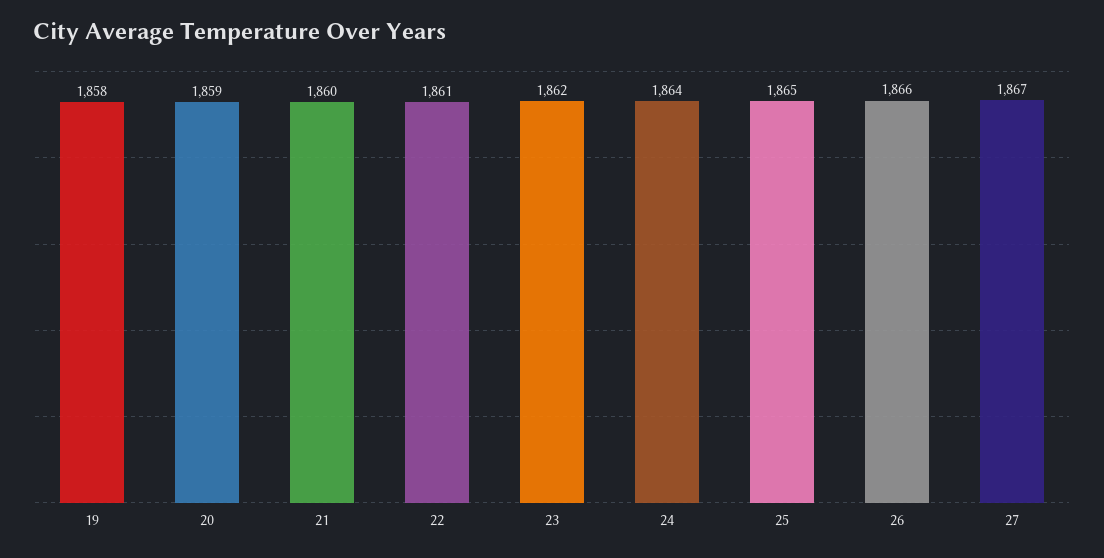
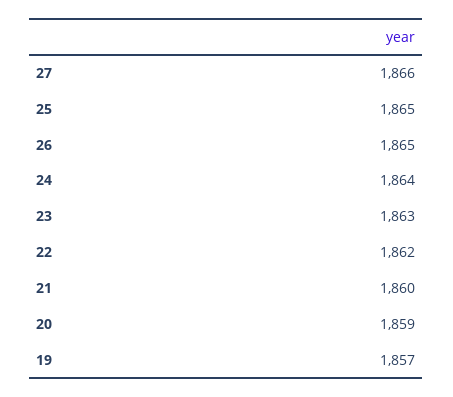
  {
-   "19": 1858,
+   "19": 1857,
    "20": 1859,
    "21": 1860,
-   "22": 1861,
+   "22": 1862,
-   "23": 1862,
+   "23": 1863,
    "24": 1864,
    "25": 1865,
-   "26": 1866,
+   "26": 1865,
-   "27": 1867
+   "27": 1866
  }

